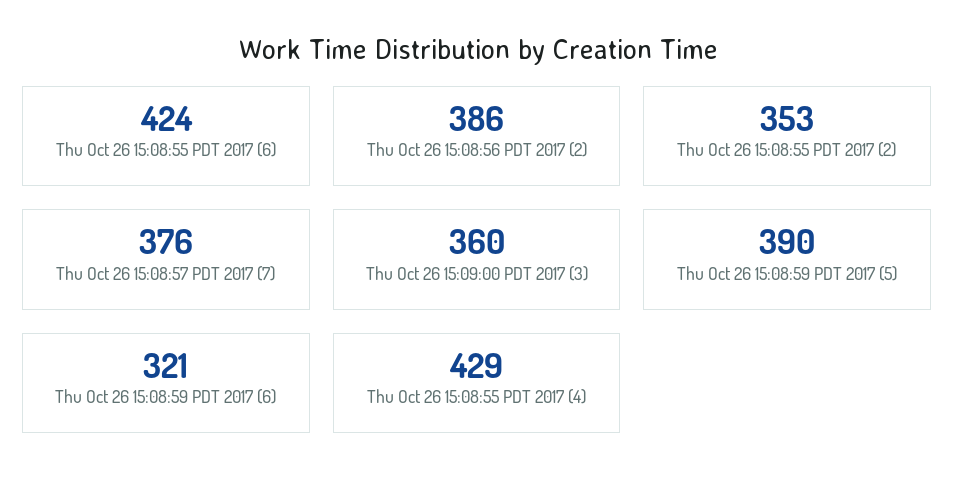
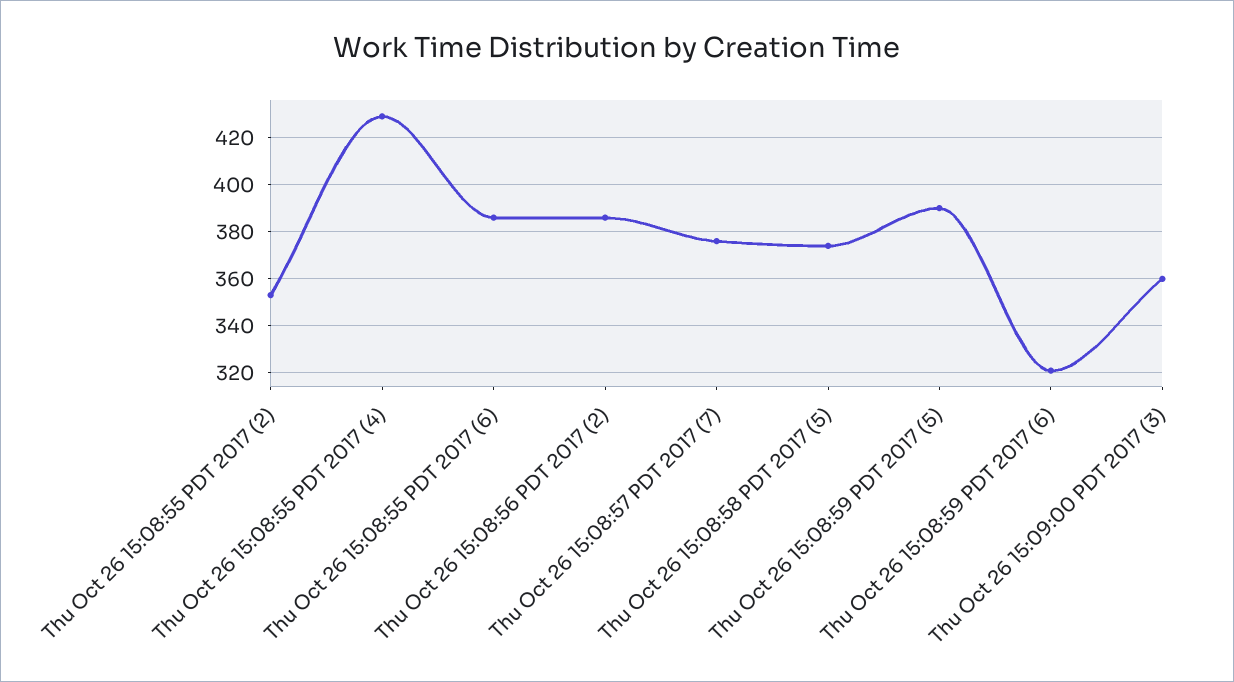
  {
-   "Thu Oct 26 15:08:55 PDT 2017 (6)": 424,
+   "Thu Oct 26 15:08:55 PDT 2017 (6)": 385,
    "Thu Oct 26 15:08:56 PDT 2017 (2)": 386,
    "Thu Oct 26 15:08:55 PDT 2017 (2)": 353,
    "Thu Oct 26 15:08:57 PDT 2017 (7)": 376,
    "Thu Oct 26 15:09:00 PDT 2017 (3)": 360,
    "Thu Oct 26 15:08:59 PDT 2017 (5)": 390,
    "Thu Oct 26 15:08:59 PDT 2017 (6)": 321,
-   "Thu Oct 26 15:08:55 PDT 2017 (4)": 429
+   "Thu Oct 26 15:08:55 PDT 2017 (4)": 429,
+   "Thu Oct 26 15:08:58 PDT 2017 (5)": 375
  }

